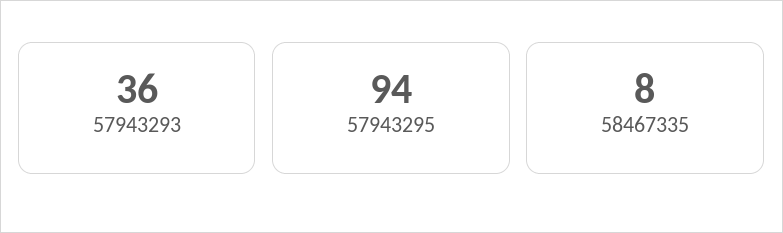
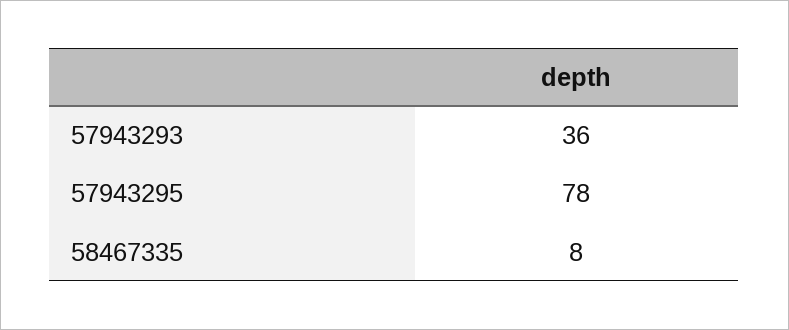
  {
    "57943293": 36,
-   "57943295": 94,
+   "57943295": 78,
    "58467335": 8
  }

